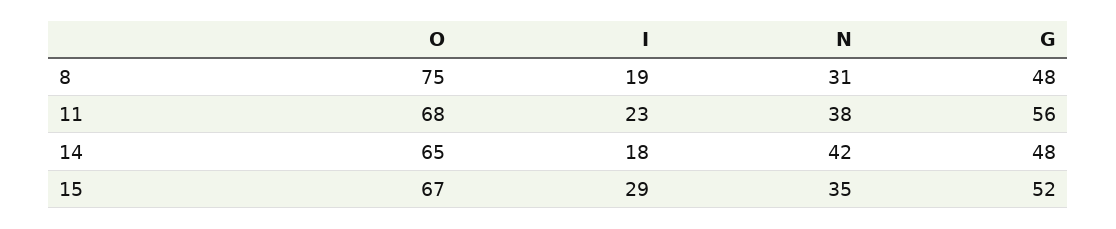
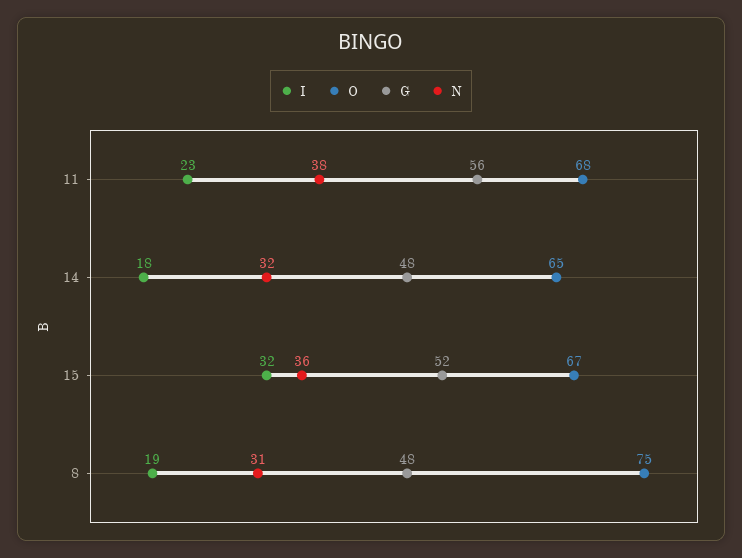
  {
    "O": {
      "8": 75,
      "11": 68,
      "14": 65,
      "15": 67
    },
    "I": {
      "8": 19,
      "11": 23,
      "14": 18,
-     "15": 29
+     "15": 32
    },
    "N": {
      "8": 31,
      "11": 38,
-     "14": 42,
+     "14": 32,
-     "15": 35
+     "15": 36
    },
    "G": {
      "8": 48,
      "11": 56,
      "14": 48,
      "15": 52
    }
  }

